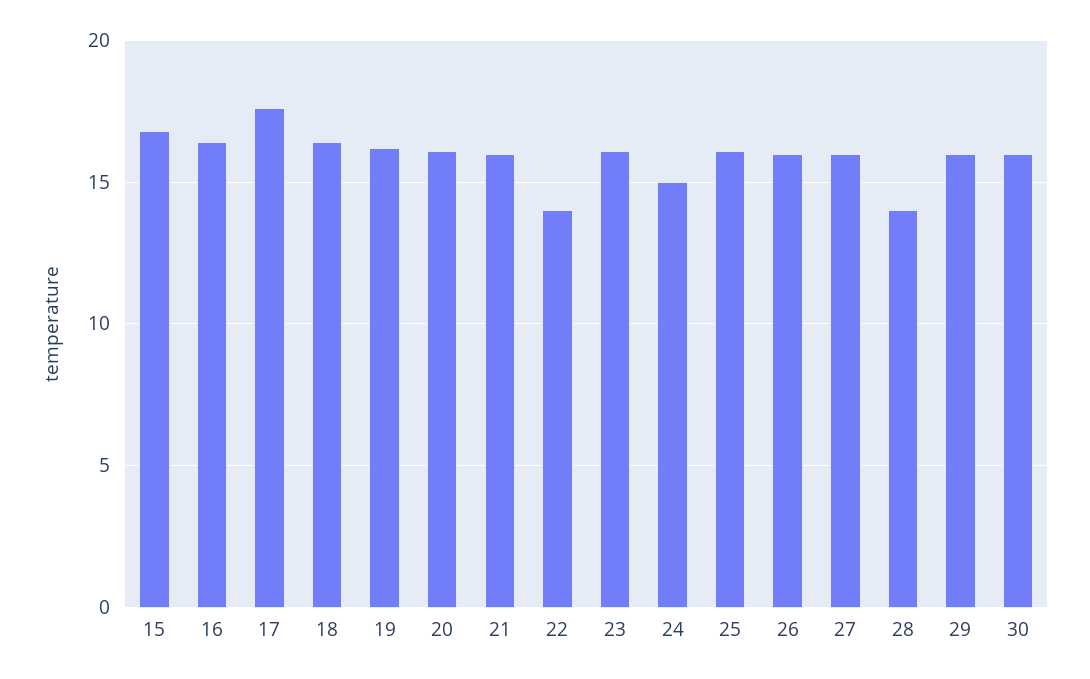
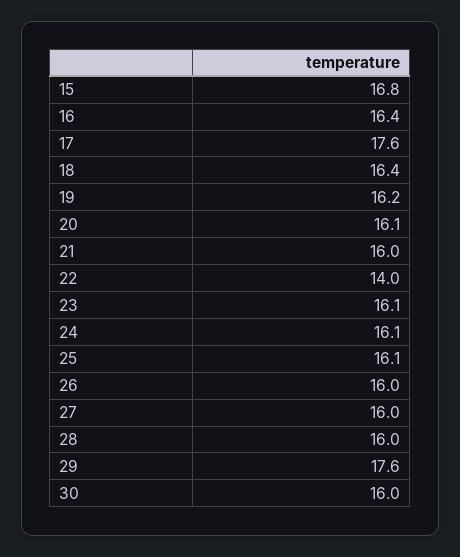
  {
    "15": 16.8,
    "16": 16.4,
    "17": 17.6,
    "18": 16.4,
    "19": 16.2,
    "20": 16.1,
    "21": 16,
    "22": 14,
    "23": 16.1,
-   "24": 15,
+   "24": 16.1,
    "25": 16.1,
    "26": 16,
    "27": 16,
-   "28": 14,
+   "28": 16,
-   "29": 16,
+   "29": 17.6,
    "30": 16
  }

